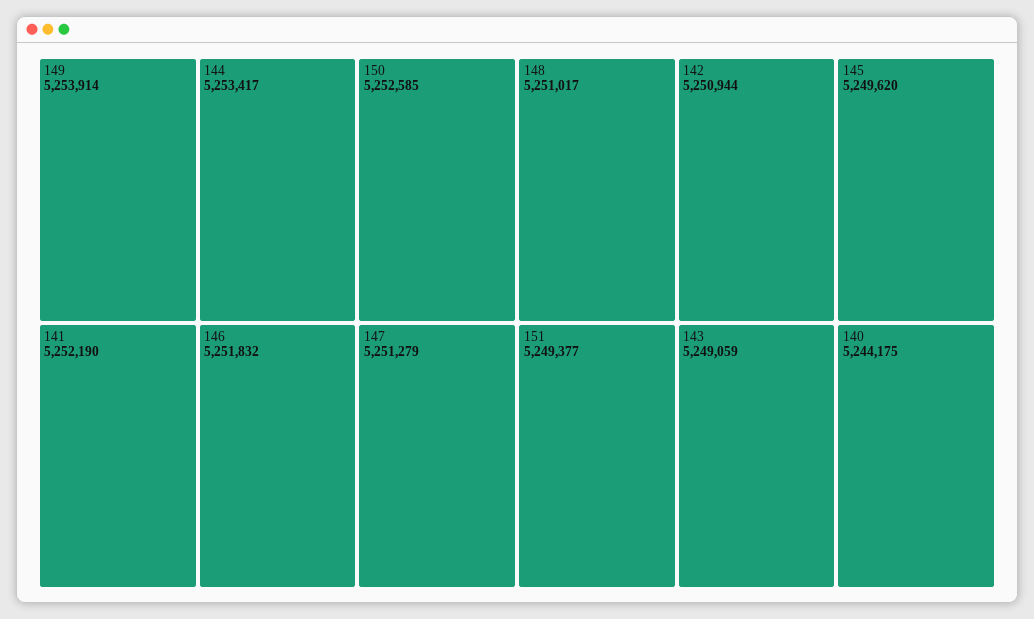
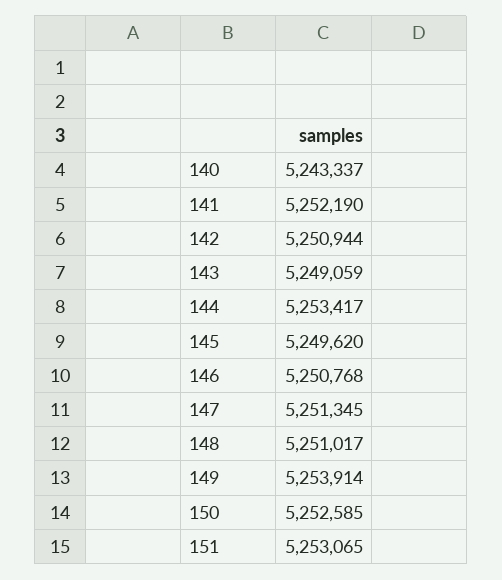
  {
    "149": 5253914,
    "144": 5253417,
    "150": 5252585,
    "141": 5252190,
-   "146": 5251832,
+   "146": 5250768,
-   "147": 5251279,
+   "147": 5251345,
    "148": 5251017,
    "142": 5250944,
    "145": 5249620,
-   "151": 5249377,
+   "151": 5253065,
    "143": 5249059,
-   "140": 5244175
+   "140": 5243337
  }

